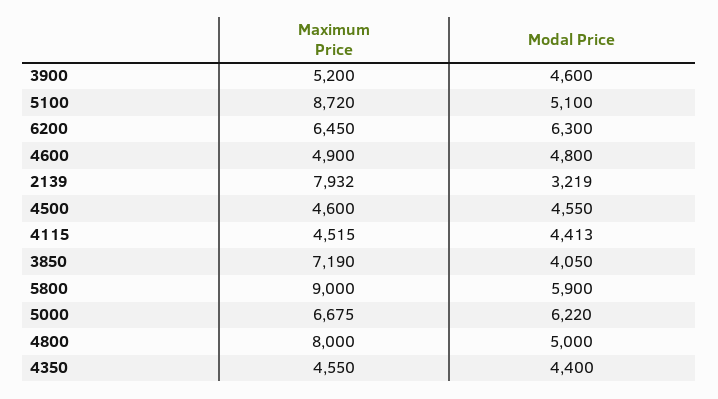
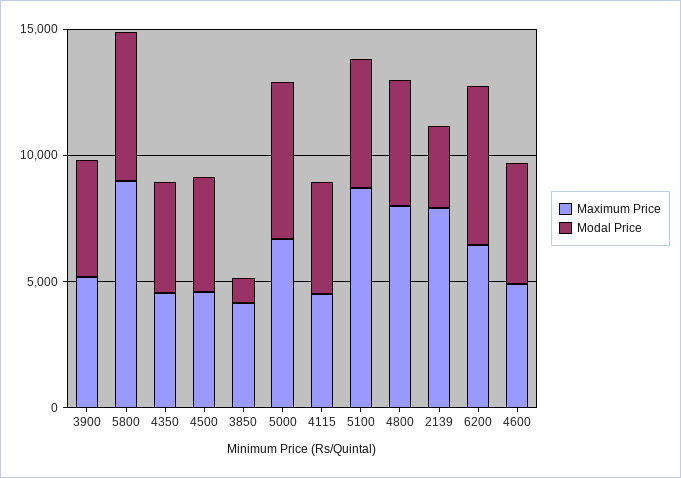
  {
    "Maximum Price": {
      "3900": 5200,
      "5100": 8720,
      "6200": 6450,
      "4600": 4900,
      "2139": 7932,
      "4500": 4600,
      "4115": 4515,
-     "3850": 7190,
+     "3850": 4000,
      "5800": 9000,
      "5000": 6675,
      "4800": 8000,
      "4350": 4550
    },
    "Modal Price": {
      "3900": 4600,
      "5100": 5100,
      "6200": 6300,
      "4600": 4800,
      "2139": 3219,
      "4500": 4550,
      "4115": 4413,
-     "3850": 4050,
+     "3850": 1000,
      "5800": 5900,
      "5000": 6220,
      "4800": 5000,
      "4350": 4400
    }
  }

